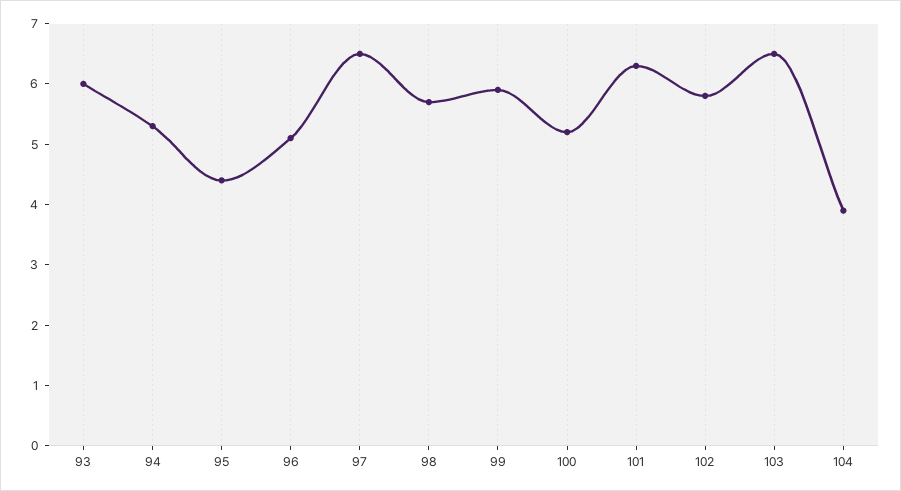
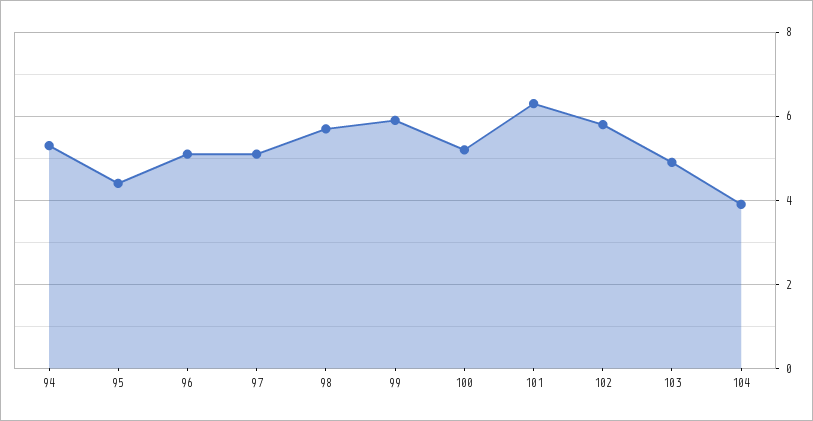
  {
-   "93": 6,
    "94": 5.5,
    "95": 4.5,
    "96": 5,
-   "97": 6.5,
+   "97": 5,
    "98": 5.5,
    "99": 6,
    "100": 5,
    "101": 6.5,
    "102": 6,
-   "103": 6.5,
+   "103": 5,
    "104": 4
  }

